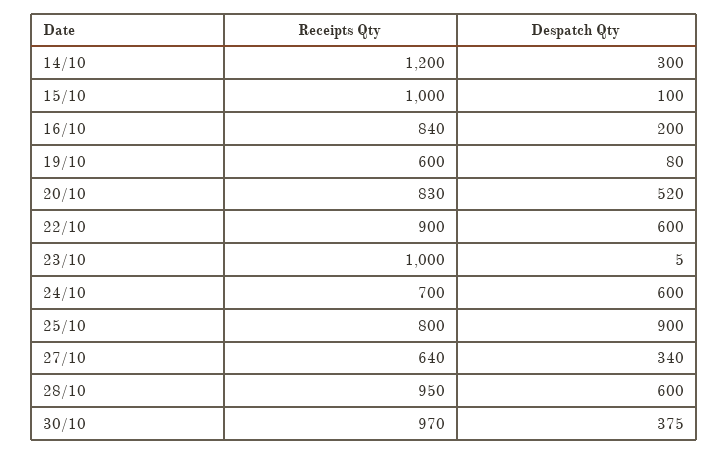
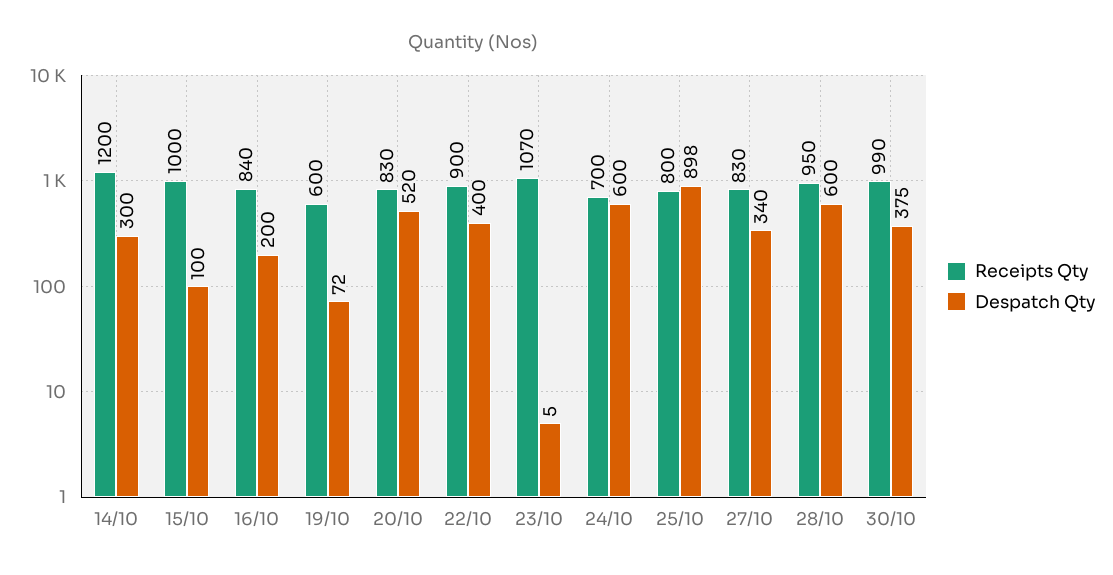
  {
    "Receipts Qty": {
      "14/10": 1200,
      "15/10": 1000,
      "16/10": 840,
      "19/10": 600,
      "20/10": 830,
      "22/10": 900,
-     "23/10": 1000,
+     "23/10": 1070,
      "24/10": 700,
      "25/10": 800,
-     "27/10": 640,
+     "27/10": 830,
      "28/10": 950,
-     "30/10": 970
+     "30/10": 990
    },
    "Despatch Qty": {
      "14/10": 300,
      "15/10": 100,
      "16/10": 200,
-     "19/10": 80,
+     "19/10": 72,
      "20/10": 520,
-     "22/10": 600,
+     "22/10": 400,
      "23/10": 5,
      "24/10": 600,
-     "25/10": 900,
+     "25/10": 898,
      "27/10": 340,
      "28/10": 600,
      "30/10": 375
    }
  }

